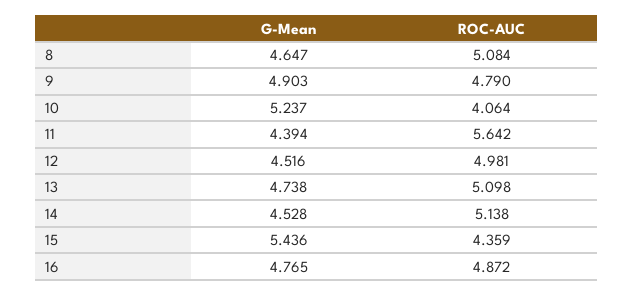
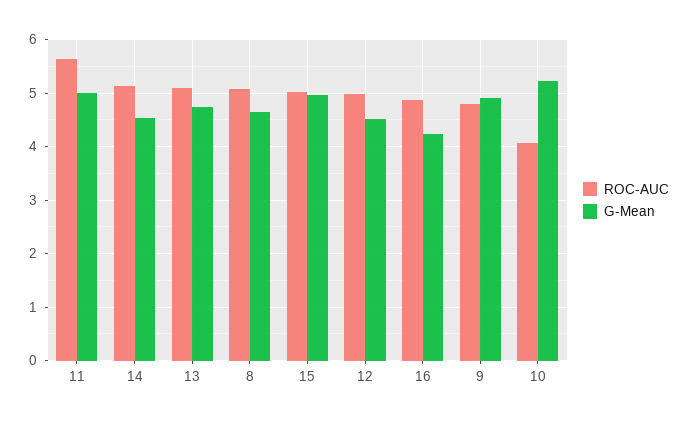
  {
    "G-Mean": {
      "8": 4.647,
      "9": 4.903,
      "10": 5.237,
-     "11": 4.394,
+     "11": 5,
      "12": 4.516,
      "13": 4.738,
      "14": 4.528,
-     "15": 5.436,
+     "15": 5,
-     "16": 4.765
+     "16": 4.2
    },
    "ROC-AUC": {
      "8": 5.084,
      "9": 4.79,
      "10": 4.064,
      "11": 5.642,
      "12": 4.981,
      "13": 5.098,
      "14": 5.138,
-     "15": 4.359,
+     "15": 5,
      "16": 4.872
    }
  }

